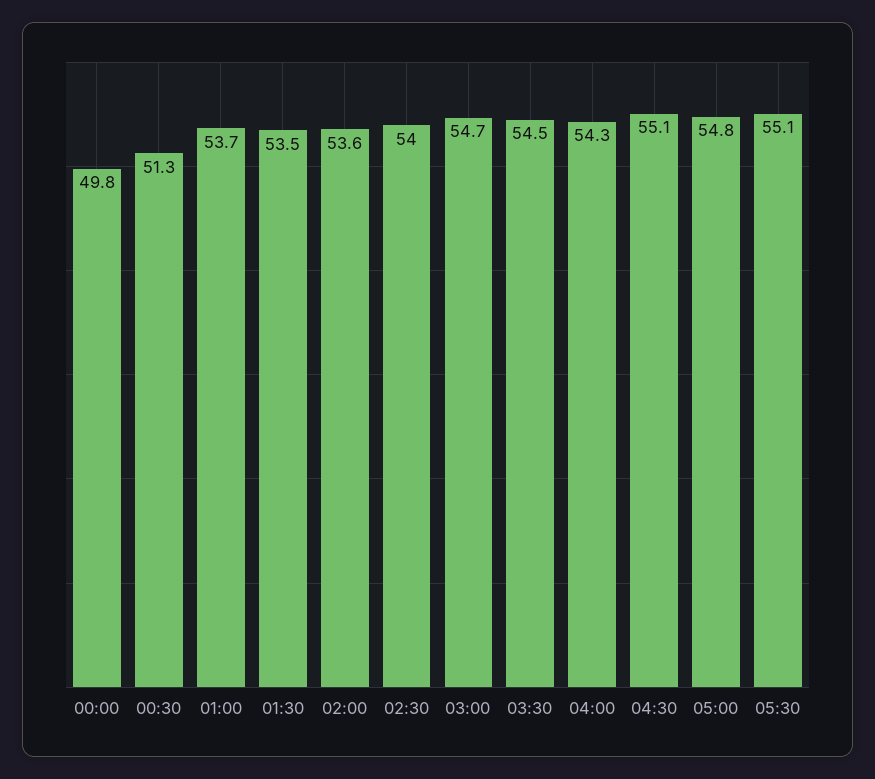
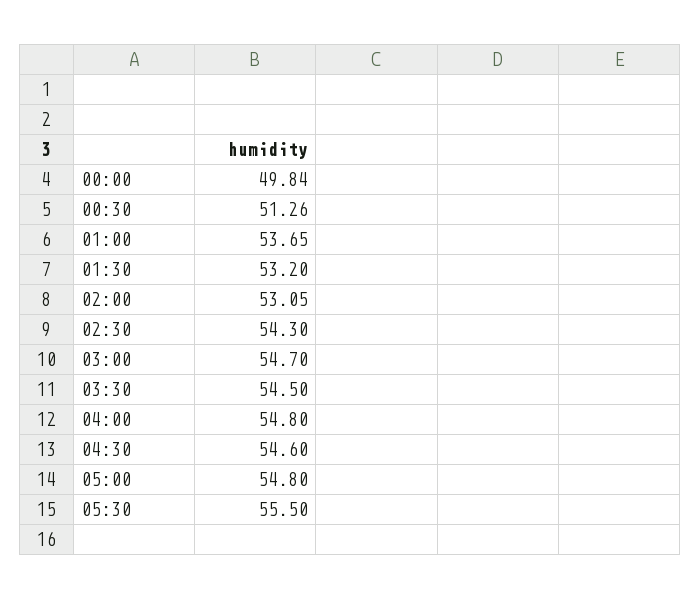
  {
    "00:00": 49.84,
    "00:30": 51.26,
    "01:00": 53.65,
-   "01:30": 53.5,
+   "01:30": 53.2,
-   "02:00": 53.6,
+   "02:00": 53.05,
-   "02:30": 54,
+   "02:30": 54.3,
    "03:00": 54.7,
    "03:30": 54.5,
-   "04:00": 54.3,
+   "04:00": 54.8,
-   "04:30": 55.1,
+   "04:30": 54.6,
    "05:00": 54.8,
-   "05:30": 55.1
+   "05:30": 55.5
  }

